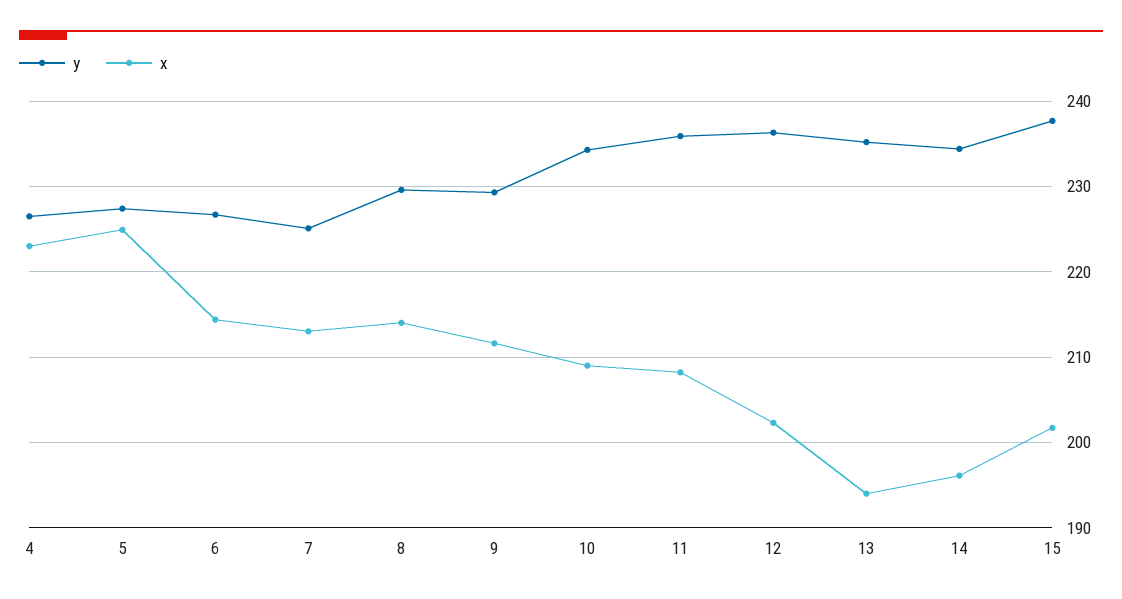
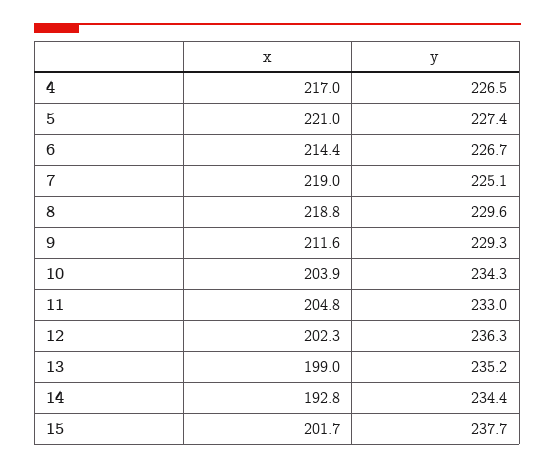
  {
    "y": {
      "4": 226.5,
      "5": 227.4,
      "6": 226.7,
      "7": 225.1,
      "8": 229.6,
      "9": 229.3,
      "10": 234.3,
-     "11": 236,
+     "11": 233,
      "12": 236.3,
      "13": 235.2,
      "14": 234.4,
      "15": 237.7
    },
    "x": {
-     "4": 223,
+     "4": 217,
-     "5": 225,
+     "5": 221,
      "6": 214.4,
-     "7": 213,
+     "7": 219,
-     "8": 214,
+     "8": 218.8,
      "9": 211.6,
-     "10": 209,
+     "10": 203.9,
-     "11": 208,
+     "11": 204.8,
      "12": 202.3,
-     "13": 194,
+     "13": 199,
-     "14": 196,
+     "14": 192.8,
      "15": 201.7
    }
  }

